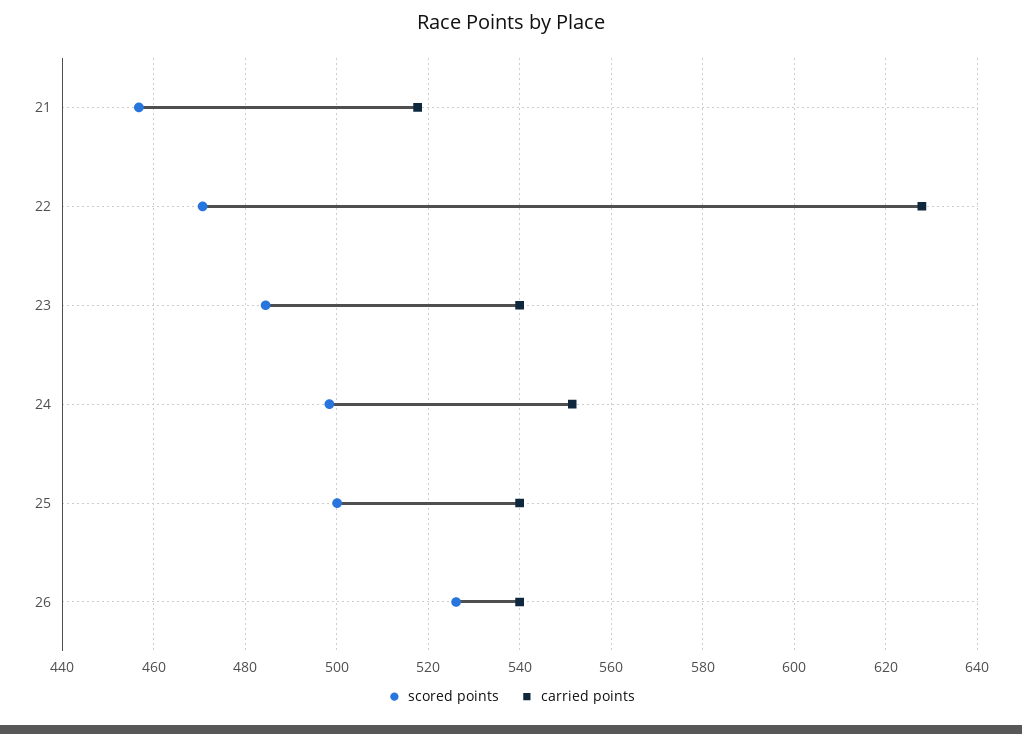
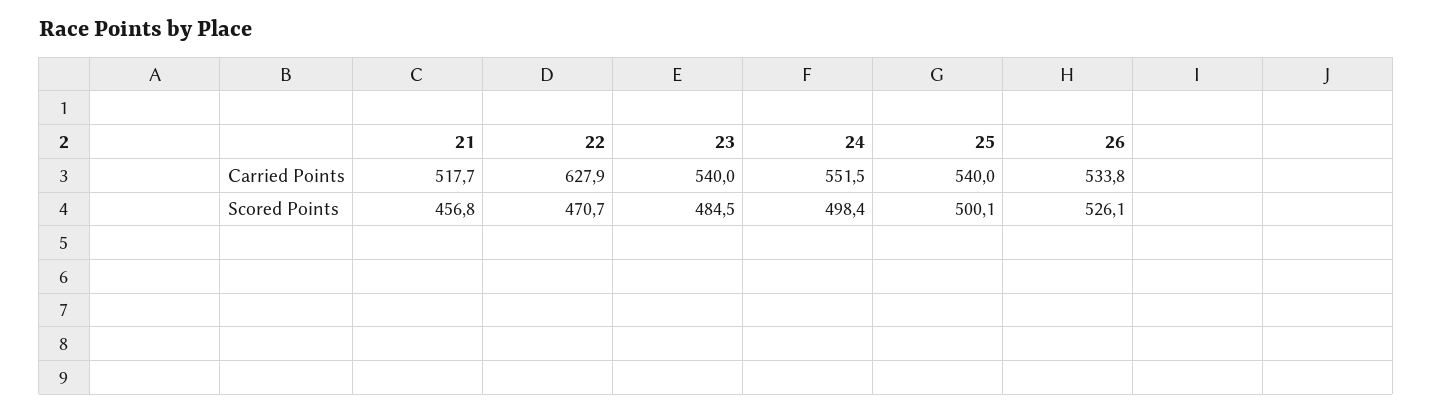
  {
    "scored points": {
      "21": 456.8,
      "22": 470.7,
      "23": 484.5,
      "24": 498.4,
      "25": 500.1,
      "26": 526.1
    },
    "carried points": {
      "21": 517.7,
      "22": 627.9,
      "23": 540,
      "24": 551.5,
      "25": 540,
-     "26": 540
+     "26": 533.8
    }
  }

